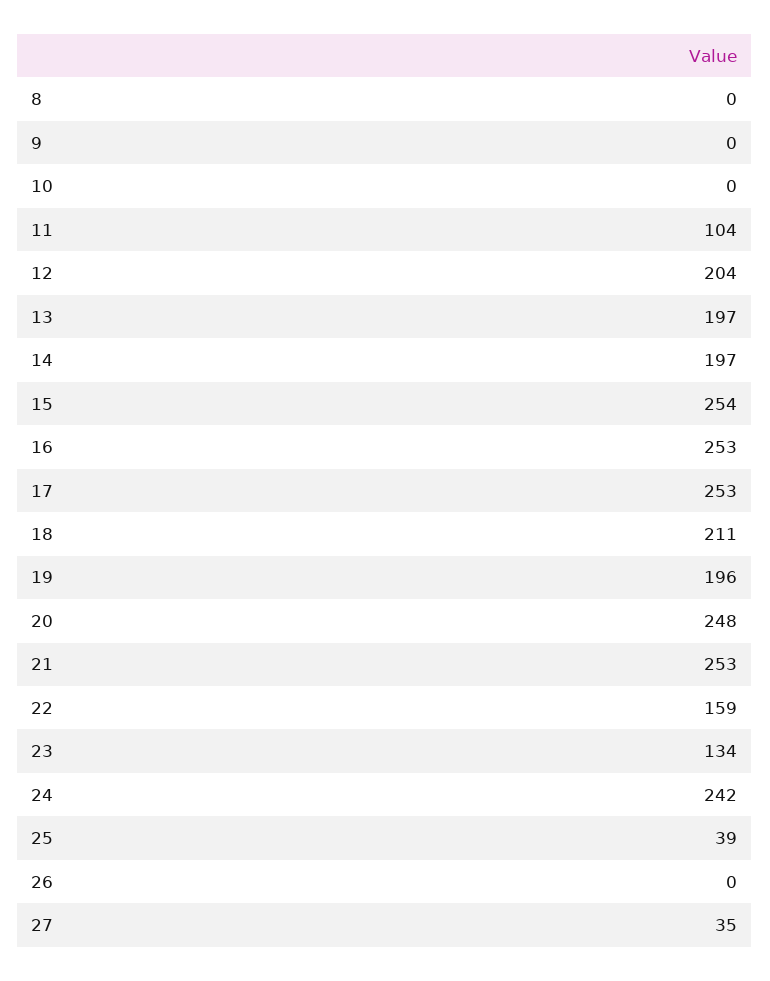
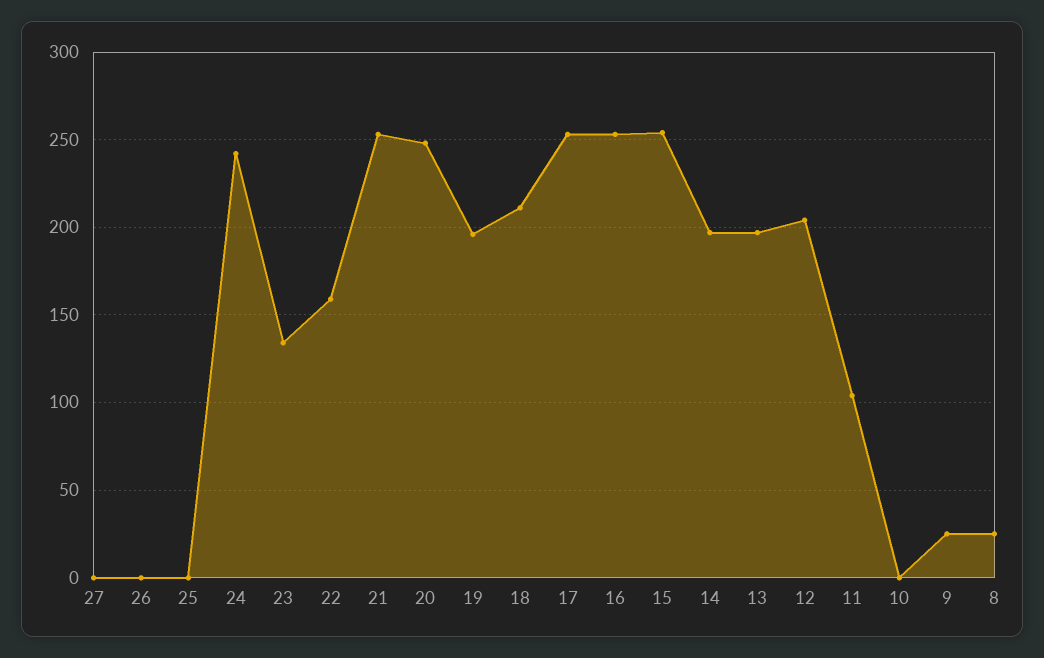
  {
-   "8": 0,
+   "8": 25,
-   "9": 0,
+   "9": 25,
    "10": 0,
    "11": 104,
    "12": 204,
    "13": 197,
    "14": 197,
    "15": 254,
    "16": 253,
    "17": 253,
    "18": 211,
    "19": 196,
    "20": 248,
    "21": 253,
    "22": 159,
    "23": 134,
    "24": 242,
-   "25": 39,
+   "25": 0,
    "26": 0,
-   "27": 35
+   "27": 0
  }

